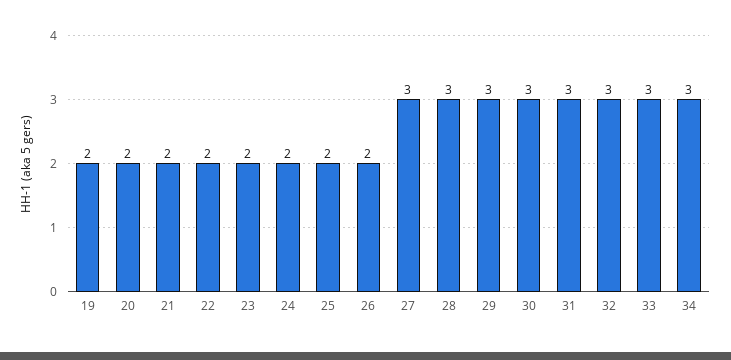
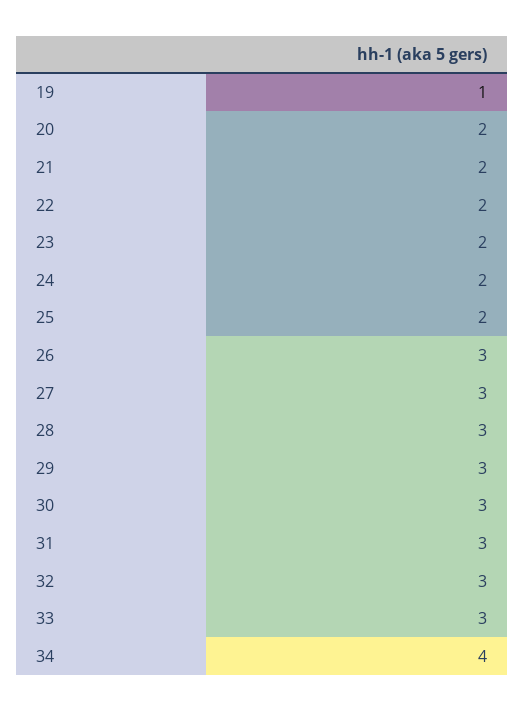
  {
-   "19": 2,
+   "19": 1,
    "20": 2,
    "21": 2,
    "22": 2,
    "23": 2,
    "24": 2,
    "25": 2,
-   "26": 2,
+   "26": 3,
    "27": 3,
    "28": 3,
    "29": 3,
    "30": 3,
    "31": 3,
    "32": 3,
    "33": 3,
-   "34": 3
+   "34": 4
  }

